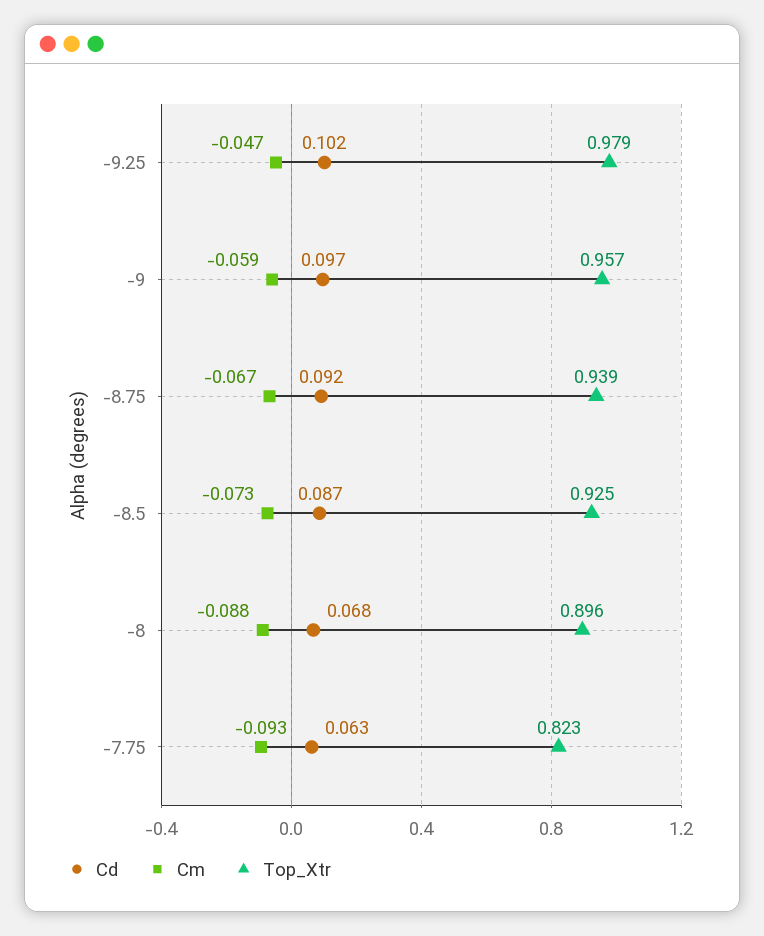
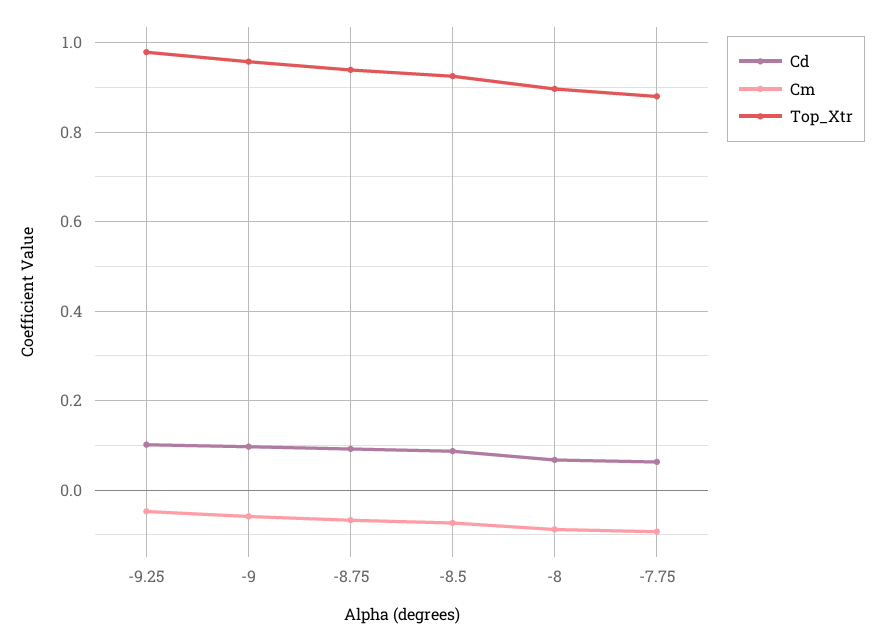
  {
    "Cd": {
      "-9.25": 0.102,
      "-9": 0.097,
      "-8.75": 0.092,
      "-8.5": 0.087,
      "-8": 0.068,
      "-7.75": 0.063
    },
    "Cm": {
      "-9.25": -0.047,
      "-9": -0.059,
      "-8.75": -0.067,
      "-8.5": -0.073,
      "-8": -0.088,
      "-7.75": -0.093
    },
    "Top_Xtr": {
      "-9.25": 0.979,
      "-9": 0.957,
      "-8.75": 0.939,
      "-8.5": 0.925,
      "-8": 0.896,
-     "-7.75": 0.823
+     "-7.75": 0.88
    }
  }

